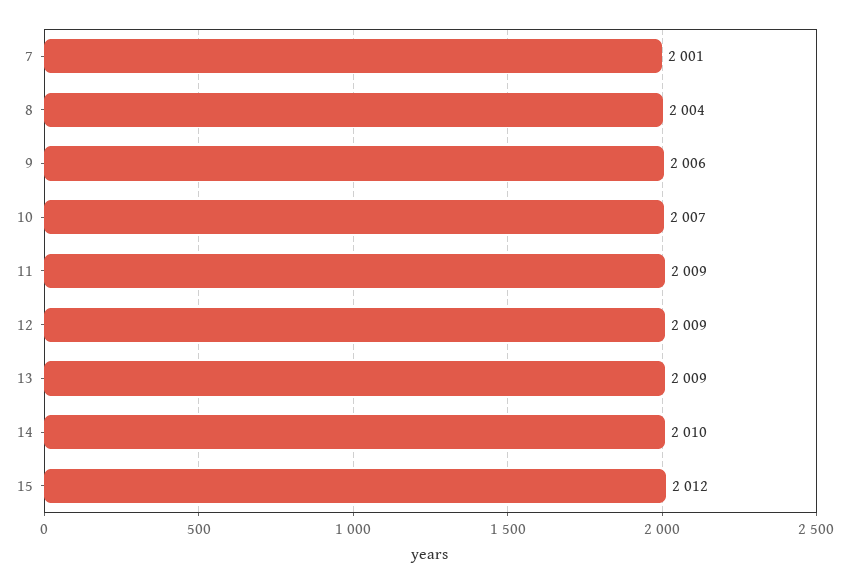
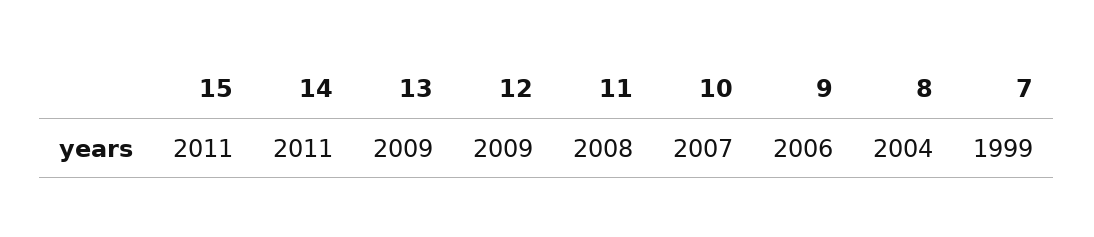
  {
-   "7": 2001,
+   "7": 1999,
    "8": 2004,
    "9": 2006,
    "10": 2007,
-   "11": 2009,
+   "11": 2008,
    "12": 2009,
    "13": 2009,
-   "14": 2010,
+   "14": 2011,
-   "15": 2012
+   "15": 2011
  }

